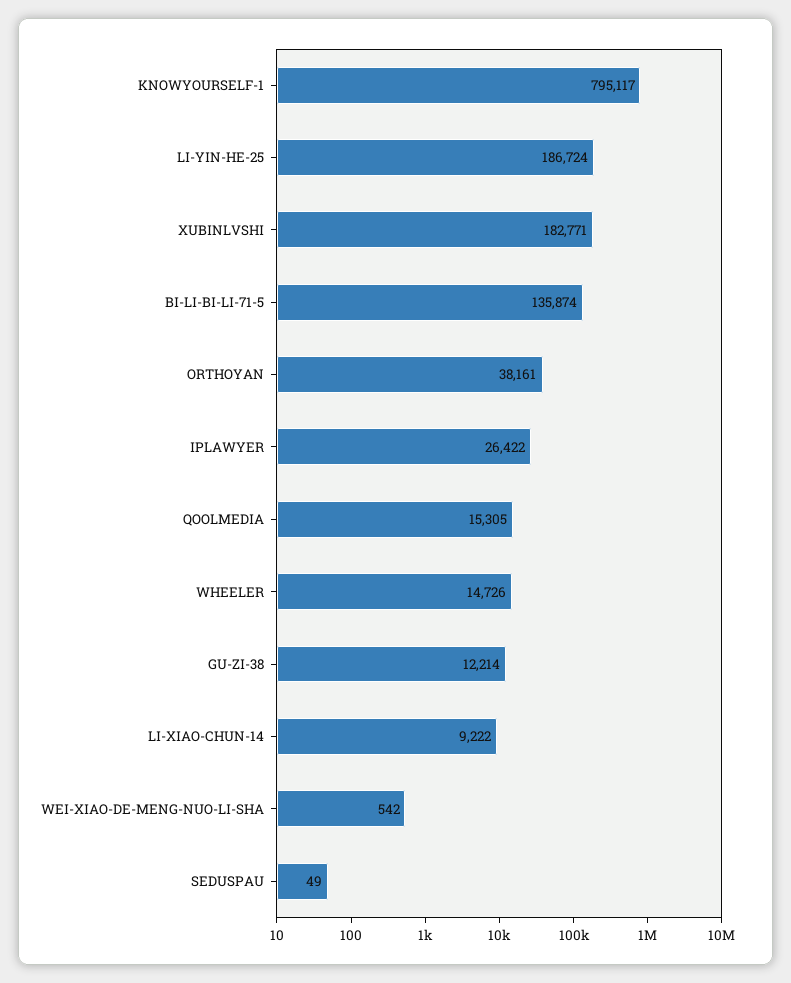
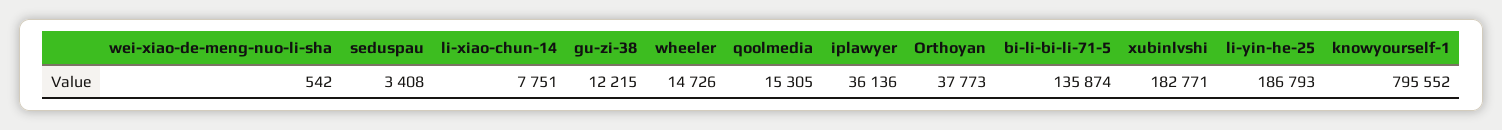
  {
-   "KNOWYOURSELF-1": 795117,
+   "KNOWYOURSELF-1": 795552,
-   "LI-YIN-HE-25": 186724,
+   "LI-YIN-HE-25": 186793,
    "XUBINLVSHI": 182771,
    "BI-LI-BI-LI-71-5": 135874,
-   "ORTHOYAN": 38161,
+   "ORTHOYAN": 37773,
-   "IPLAWYER": 26422,
+   "IPLAWYER": 36136,
    "QOOLMEDIA": 15305,
    "WHEELER": 14726,
-   "GU-ZI-38": 12214,
+   "GU-ZI-38": 12215,
-   "LI-XIAO-CHUN-14": 9222,
+   "LI-XIAO-CHUN-14": 7751,
    "WEI-XIAO-DE-MENG-NUO-LI-SHA": 542,
-   "SEDUSPAU": 49
+   "SEDUSPAU": 3408
  }

